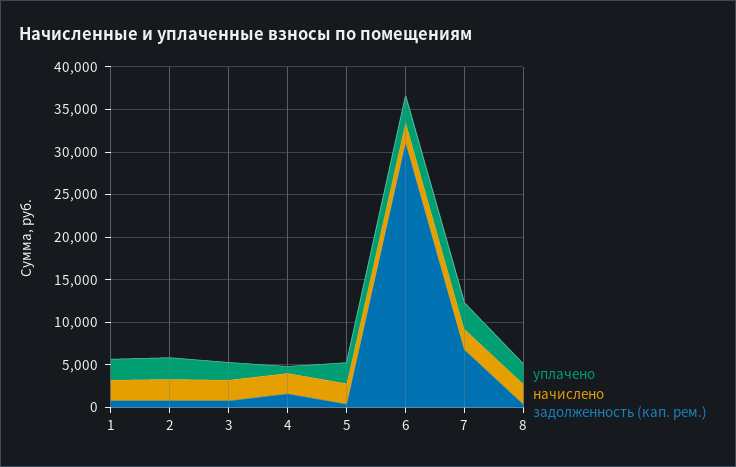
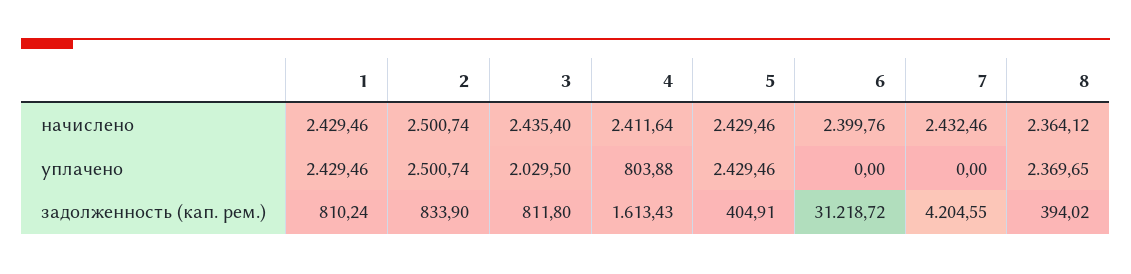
  {
    "уплачено": {
      "1": 2429.46,
      "2": 2500.74,
      "3": 2029.5,
      "4": 803.88,
      "5": 2429.46,
-     "6": 3000,
+     "6": 0,
-     "7": 3000,
+     "7": 0,
      "8": 2369.65
    },
    "начислено": {
      "1": 2429.46,
      "2": 2500.74,
      "3": 2435.4,
      "4": 2411.64,
      "5": 2429.46,
      "6": 2399.76,
      "7": 2432.46,
      "8": 2364.12
    },
    "задолженность (кап. рем.)": {
      "1": 810.24,
      "2": 833.9,
      "3": 811.8,
      "4": 1613.43,
      "5": 404.91,
      "6": 31218.72,
-     "7": 7000,
+     "7": 4204.55,
      "8": 394.02
    }
  }

